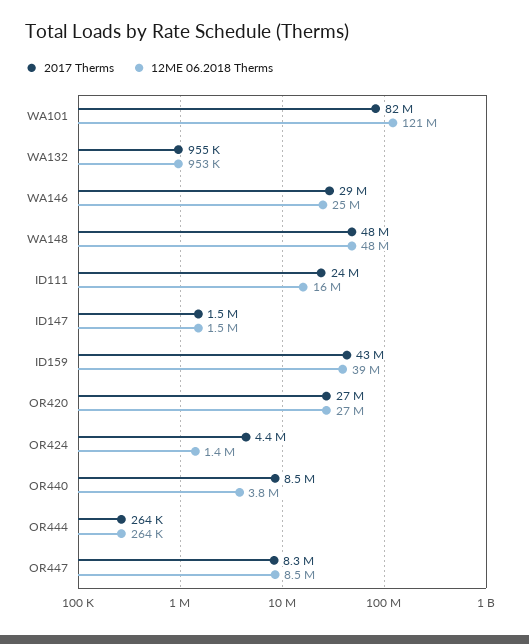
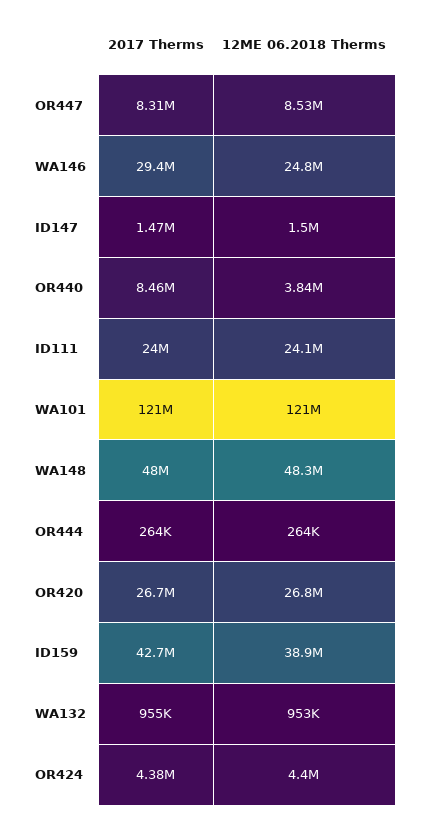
  {
    "2017 Therms": {
-     "WA101": 82000000,
+     "WA101": 121000000,
      "WA132": 955000,
      "WA146": 29400000,
      "WA148": 48000000,
      "ID111": 24000000,
      "ID147": 1470000,
      "ID159": 42700000,
      "OR420": 26700000,
      "OR424": 4380000,
      "OR440": 8460000,
      "OR444": 264000,
      "OR447": 8310000
    },
    "12ME 06.2018 Therms": {
      "WA101": 121000000,
      "WA132": 953000,
      "WA146": 24800000,
      "WA148": 48300000,
-     "ID111": 16000000,
+     "ID111": 24100000,
      "ID147": 1500000,
      "ID159": 38900000,
      "OR420": 26800000,
-     "OR424": 1400000,
+     "OR424": 4400000,
      "OR440": 3840000,
      "OR444": 264000,
      "OR447": 8530000
    }
  }

